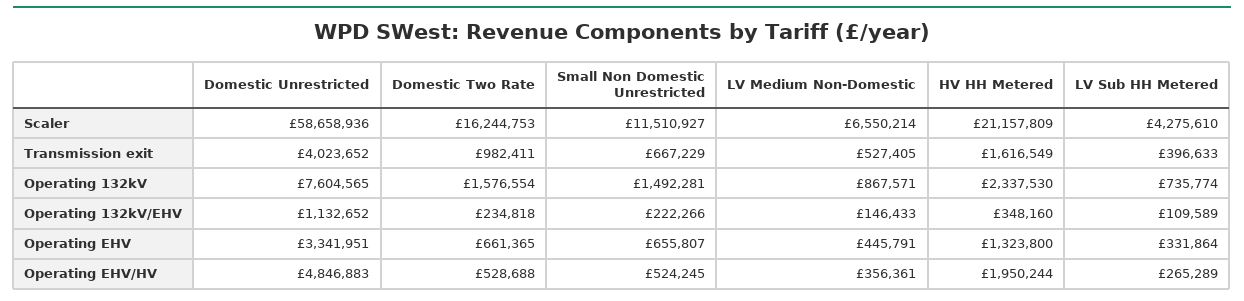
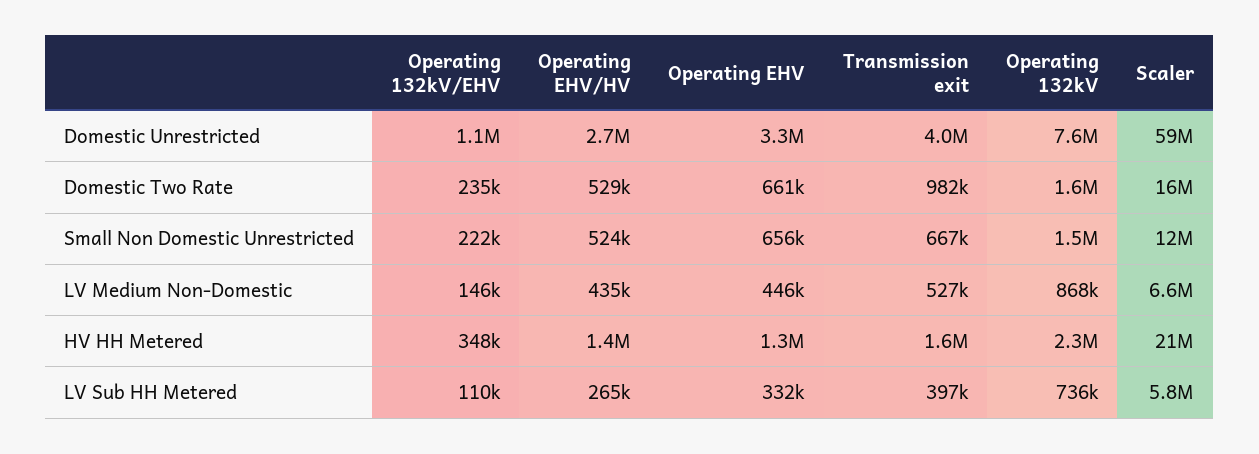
  {
    "Domestic Unrestricted": {
      "Scaler": 58658936,
      "Transmission exit": 4023652,
      "Operating 132kV": 7604565,
      "Operating 132kV/EHV": 1132652,
      "Operating EHV": 3341951,
-     "Operating EHV/HV": 4846883
+     "Operating EHV/HV": 2700000
    },
    "Domestic Two Rate": {
      "Scaler": 16244753,
      "Transmission exit": 982411,
      "Operating 132kV": 1576554,
      "Operating 132kV/EHV": 234818,
      "Operating EHV": 661365,
      "Operating EHV/HV": 528688
    },
    "Small Non Domestic Unrestricted": {
      "Scaler": 11510927,
      "Transmission exit": 667229,
      "Operating 132kV": 1492281,
      "Operating 132kV/EHV": 222266,
      "Operating EHV": 655807,
      "Operating EHV/HV": 524245
    },
    "LV Medium Non-Domestic": {
      "Scaler": 6550214,
      "Transmission exit": 527405,
      "Operating 132kV": 867571,
      "Operating 132kV/EHV": 146433,
      "Operating EHV": 445791,
-     "Operating EHV/HV": 356361
+     "Operating EHV/HV": 435000
    },
    "HV HH Metered": {
      "Scaler": 21157809,
      "Transmission exit": 1616549,
      "Operating 132kV": 2337530,
      "Operating 132kV/EHV": 348160,
      "Operating EHV": 1323800,
-     "Operating EHV/HV": 1950244
+     "Operating EHV/HV": 1400000
    },
    "LV Sub HH Metered": {
-     "Scaler": 4275610,
+     "Scaler": 5800000,
      "Transmission exit": 396633,
      "Operating 132kV": 735774,
      "Operating 132kV/EHV": 109589,
      "Operating EHV": 331864,
      "Operating EHV/HV": 265289
    }
  }

